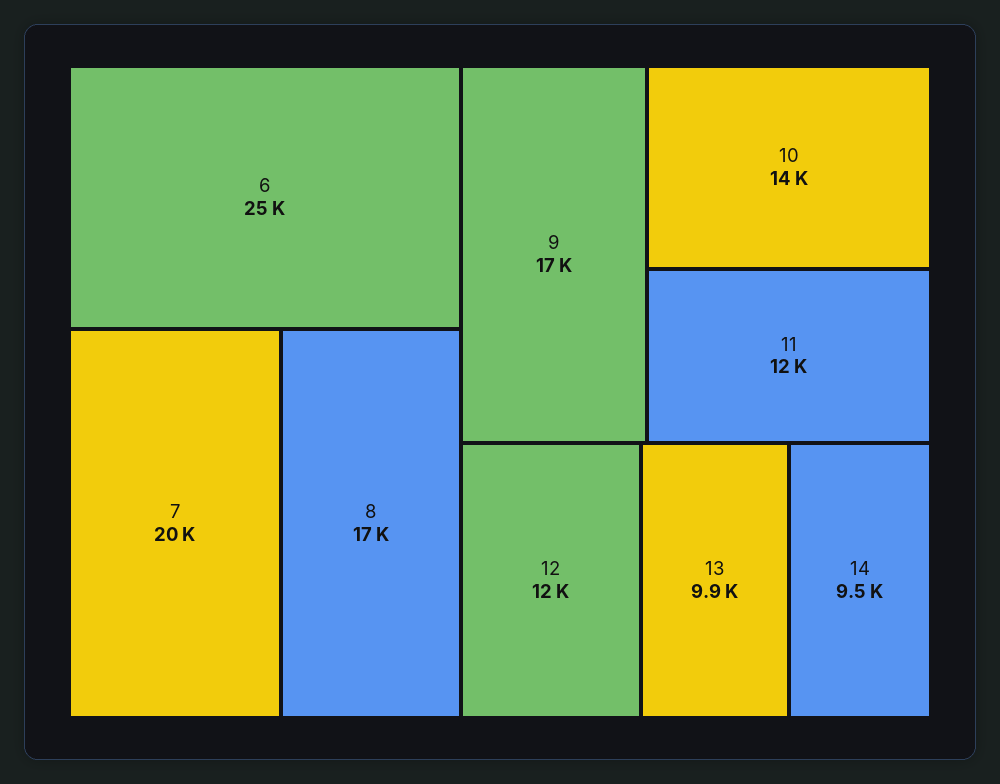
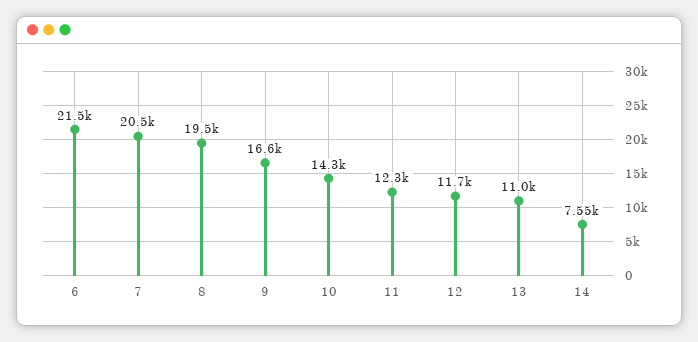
  {
-   "6": 25000,
+   "6": 21500,
    "7": 20500,
-   "8": 17000,
+   "8": 19500,
    "9": 16600,
    "10": 14300,
    "11": 12300,
    "12": 11700,
-   "13": 9900,
+   "13": 11000,
-   "14": 9500
+   "14": 7550
  }

